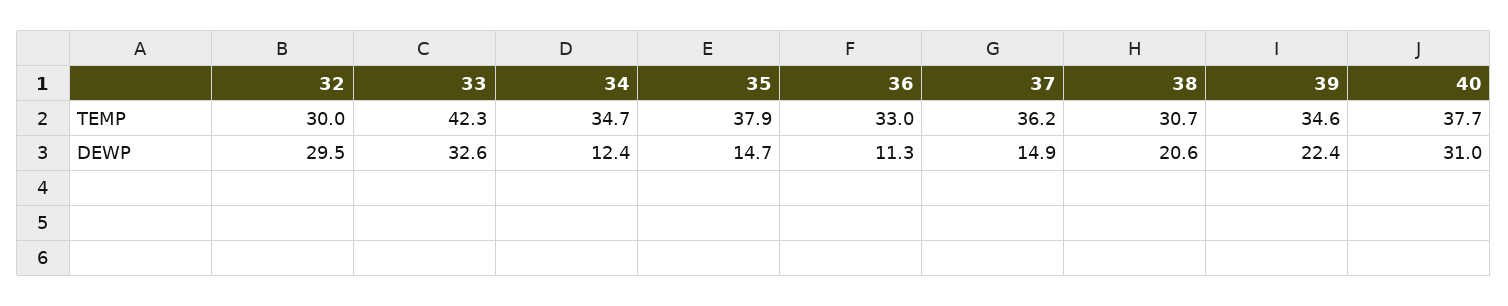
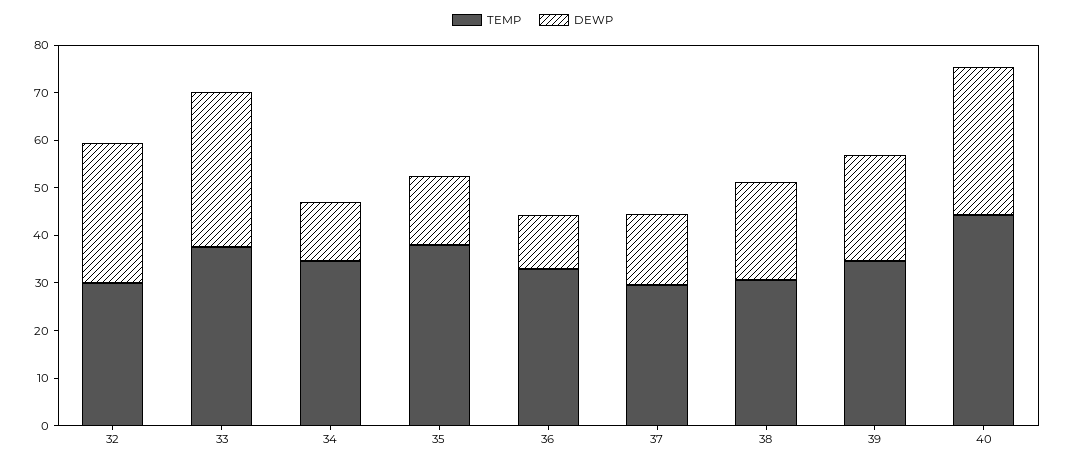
  {
    "TEMP": {
      "32": 30,
-     "33": 42.3,
+     "33": 38,
      "34": 34.7,
      "35": 37.9,
      "36": 33,
-     "37": 36.2,
+     "37": 30,
      "38": 30.7,
      "39": 34.6,
-     "40": 37.7
+     "40": 44
    },
    "DEWP": {
      "32": 29.5,
      "33": 32.6,
      "34": 12.4,
      "35": 14.7,
      "36": 11.3,
      "37": 14.9,
      "38": 20.6,
      "39": 22.4,
      "40": 31
    }
  }

